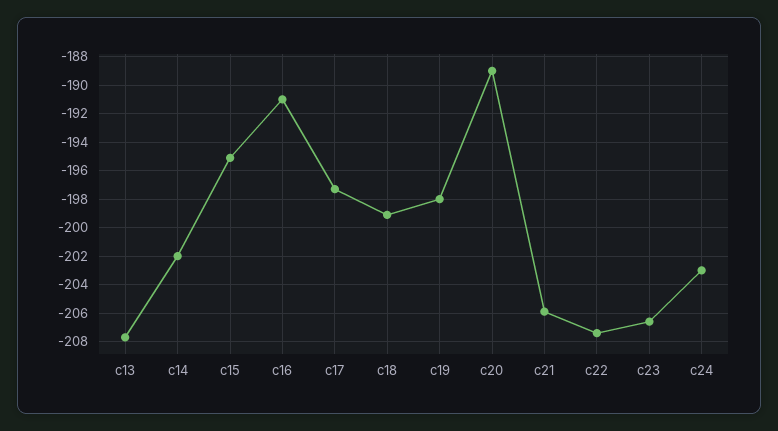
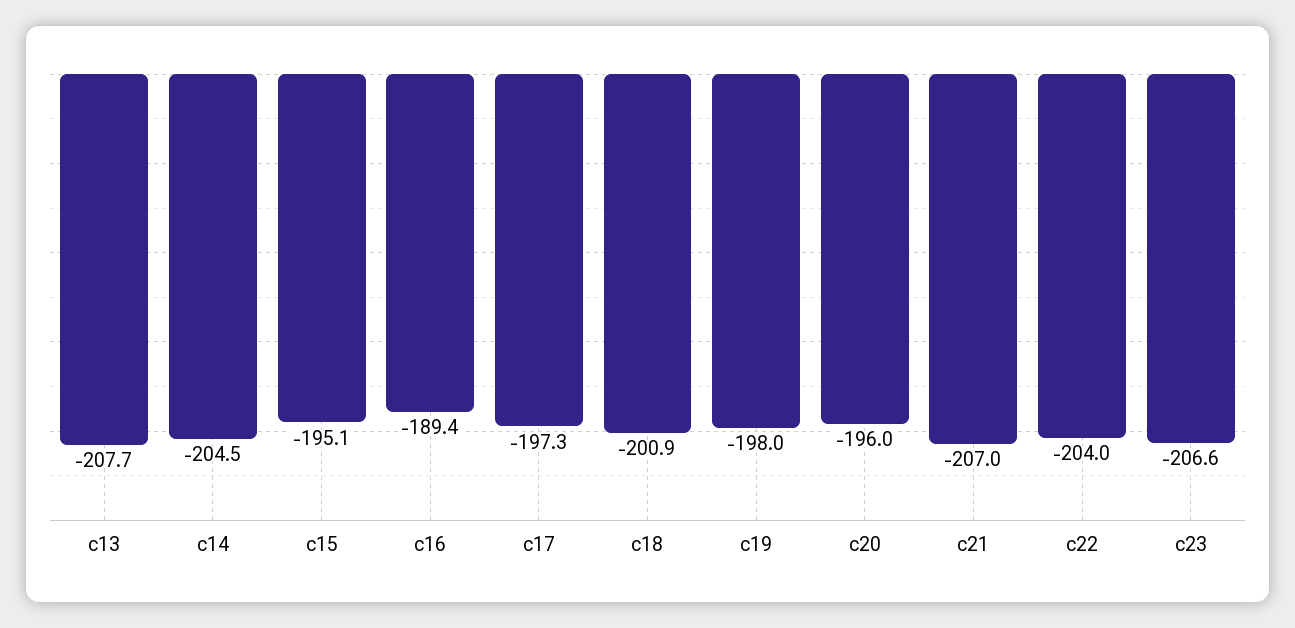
  {
    "c13": -207.7,
-   "c14": -202,
+   "c14": -204.5,
    "c15": -195.1,
-   "c16": -191,
+   "c16": -189.4,
    "c17": -197.3,
-   "c18": -199,
+   "c18": -200.9,
    "c19": -198,
-   "c20": -189,
+   "c20": -196,
-   "c21": -206,
+   "c21": -207,
-   "c22": -207.5,
+   "c22": -204,
-   "c23": -206.6,
+   "c23": -206.6
-   "c24": -203
  }

